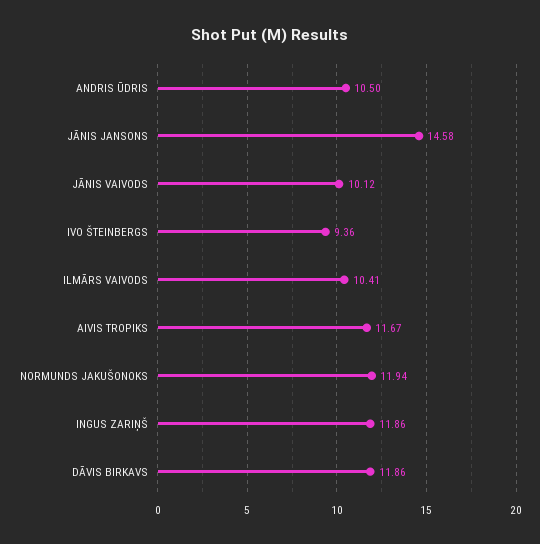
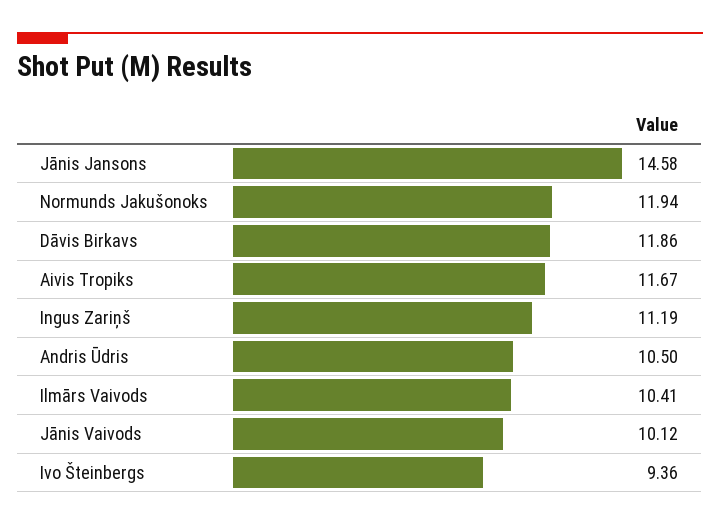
  {
    "ANDRIS ŪDRIS": 10.5,
    "JĀNIS JANSONS": 14.58,
    "JĀNIS VAIVODS": 10.12,
    "IVO ŠTEINBERGS": 9.36,
    "ILMĀRS VAIVODS": 10.41,
    "AIVIS TROPIKS": 11.67,
    "NORMUNDS JAKUŠONOKS": 11.94,
-   "INGUS ZARIŅŠ": 11.86,
+   "INGUS ZARIŅŠ": 11.19,
    "DĀVIS BIRKAVS": 11.86
  }

